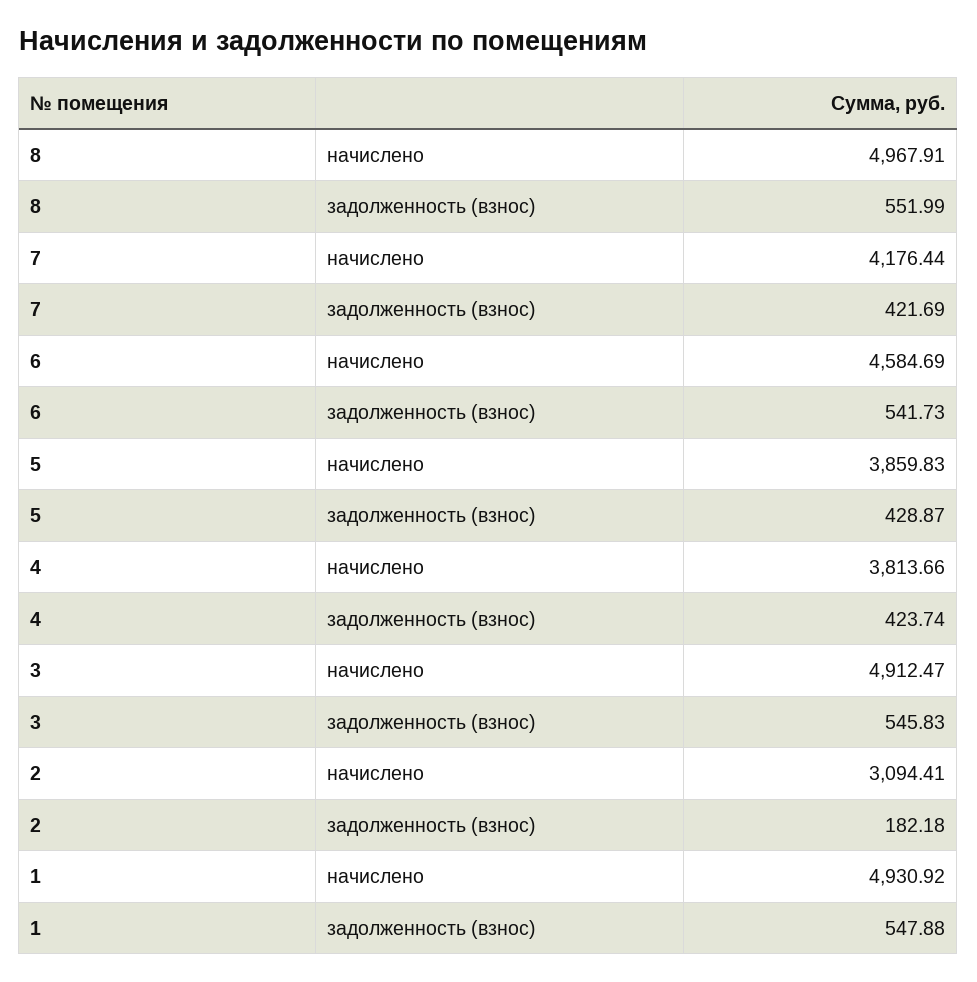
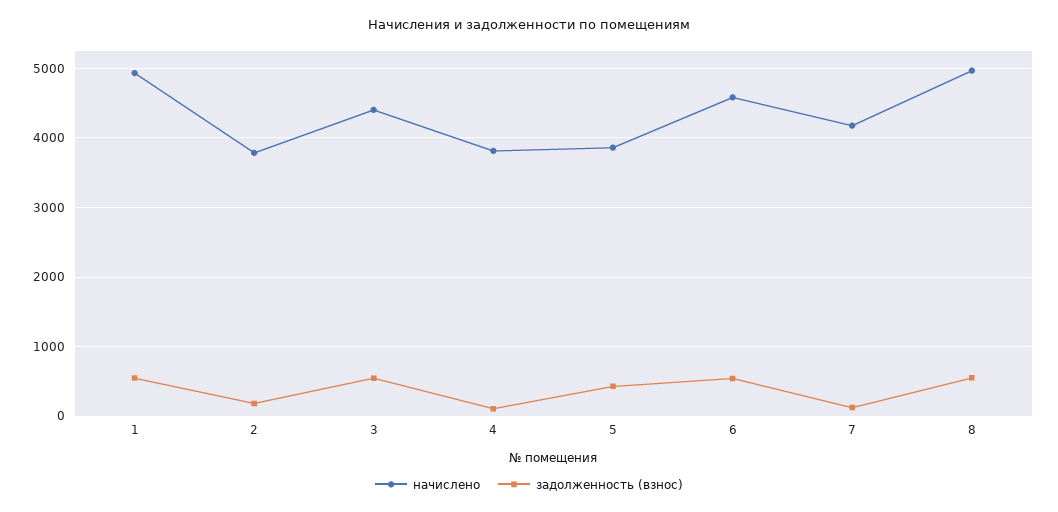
  {
    "начислено": {
      "8": 4967.91,
      "7": 4176.44,
      "6": 4584.69,
      "5": 3859.83,
      "4": 3813.66,
-     "3": 4912.47,
+     "3": 4400,
-     "2": 3094.41,
+     "2": 3800,
      "1": 4930.92
    },
    "задолженность (взнос)": {
      "8": 551.99,
-     "7": 421.69,
+     "7": 100,
      "6": 541.73,
      "5": 428.87,
-     "4": 423.74,
+     "4": 100,
      "3": 545.83,
      "2": 182.18,
      "1": 547.88
    }
  }

